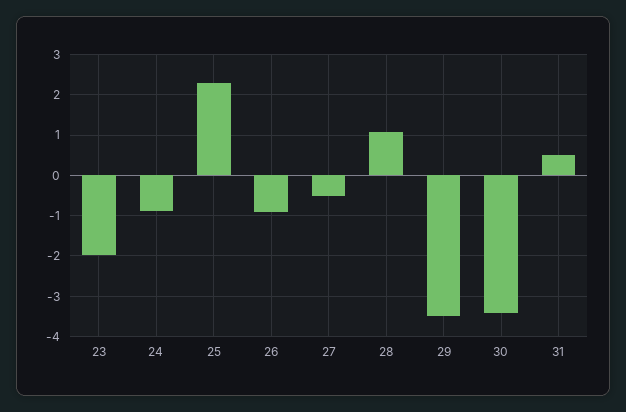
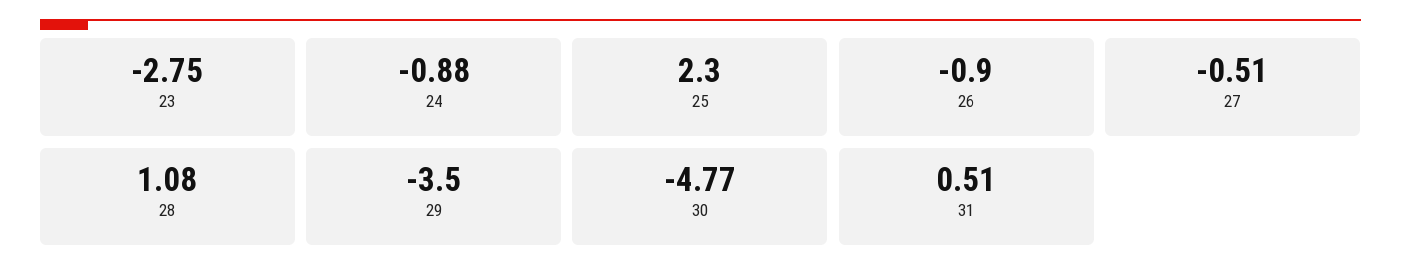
  {
-   "23": -2,
+   "23": -2.75,
    "24": -0.88,
    "25": 2.3,
    "26": -0.9,
    "27": -0.51,
    "28": 1.08,
    "29": -3.5,
-   "30": -3.4,
+   "30": -4.77,
    "31": 0.51
  }

